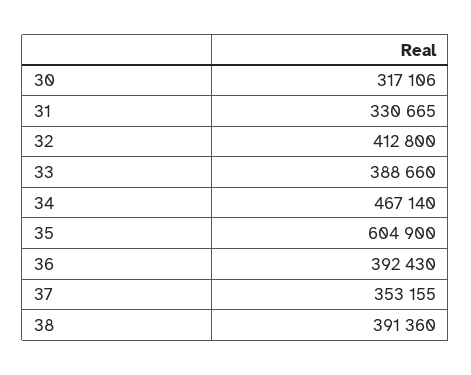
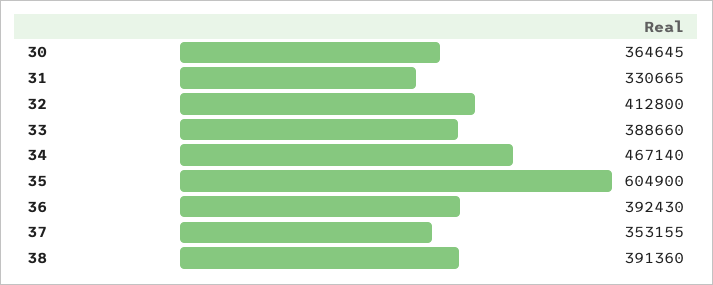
  {
-   "30": 317106,
+   "30": 364645,
    "31": 330665,
    "32": 412800,
    "33": 388660,
    "34": 467140,
    "35": 604900,
    "36": 392430,
    "37": 353155,
    "38": 391360
  }

